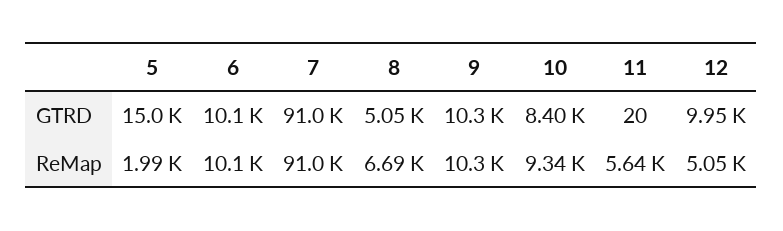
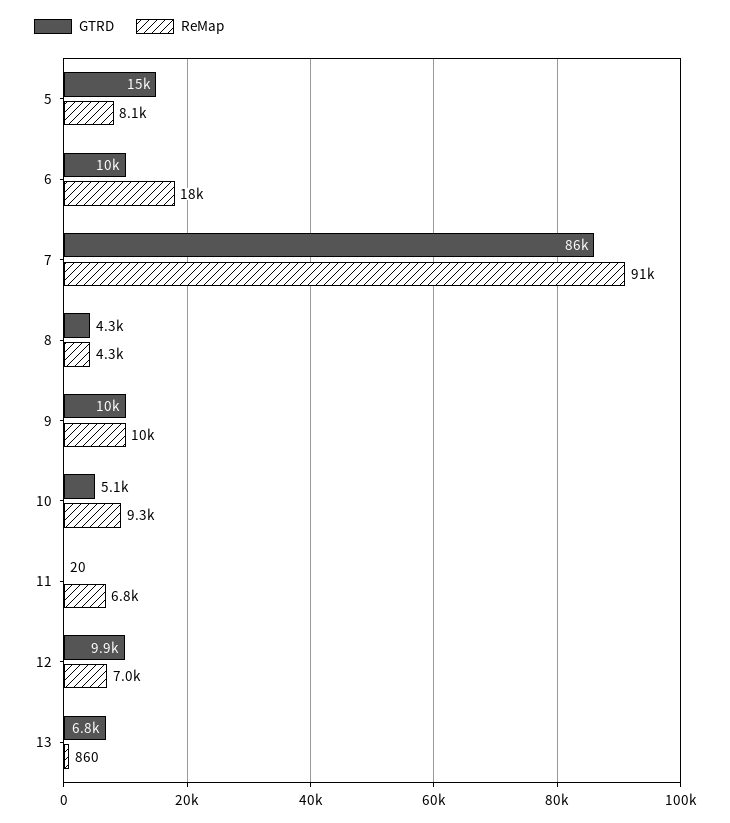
  {
    "GTRD": {
      "5": 15000,
      "6": 10100,
-     "7": 91000,
+     "7": 86000,
-     "8": 5050,
+     "8": 4300,
      "9": 10300,
-     "10": 8400,
+     "10": 5100,
      "11": 20,
-     "12": 9950
+     "12": 9950,
+     "13": 6800
    },
    "ReMap": {
-     "5": 1990,
+     "5": 8100,
-     "6": 10100,
+     "6": 18000,
      "7": 91000,
-     "8": 6690,
+     "8": 4300,
      "9": 10300,
      "10": 9340,
-     "11": 5640,
+     "11": 6800,
-     "12": 5050
+     "12": 7000,
+     "13": 860
    }
  }

